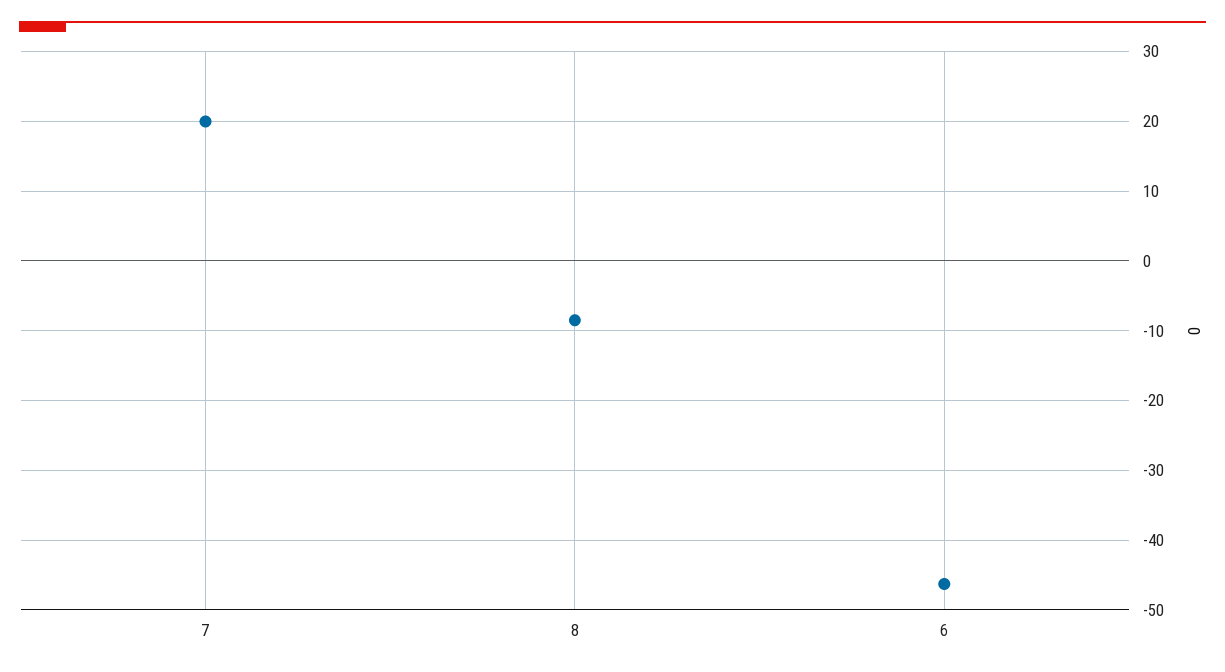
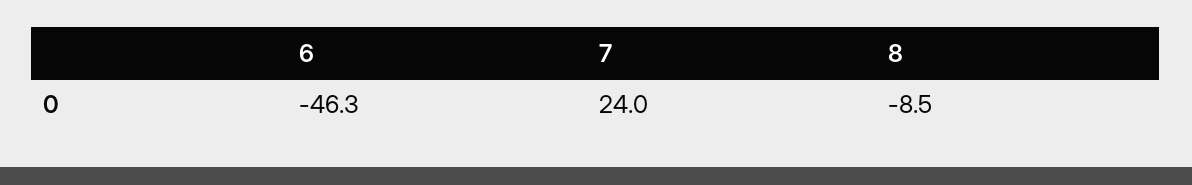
  {
-   "7": 20,
+   "7": 24,
    "8": -8.5,
    "6": -46.3
  }

